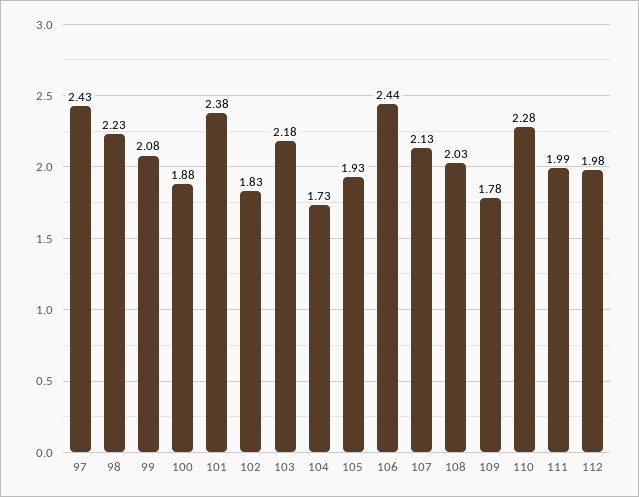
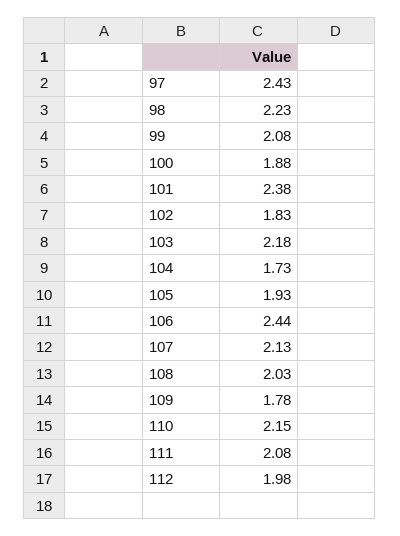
  {
    "97": 2.43,
    "98": 2.23,
    "99": 2.08,
    "100": 1.88,
    "101": 2.38,
    "102": 1.83,
    "103": 2.18,
    "104": 1.73,
    "105": 1.93,
    "106": 2.44,
    "107": 2.13,
    "108": 2.03,
    "109": 1.78,
-   "110": 2.28,
+   "110": 2.15,
-   "111": 1.99,
+   "111": 2.08,
    "112": 1.98
  }

